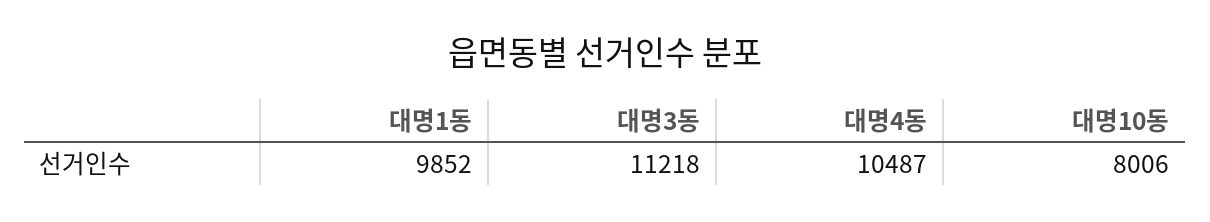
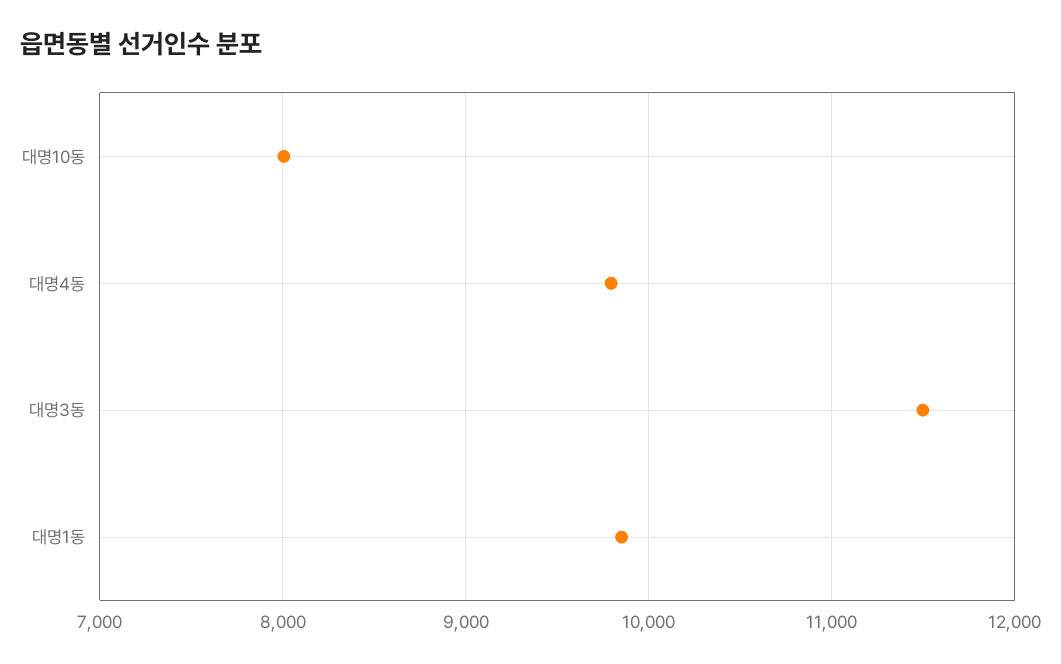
  {
    "대명1동": 9852,
-   "대명3동": 11218,
+   "대명3동": 11500,
-   "대명4동": 10487,
+   "대명4동": 9800,
    "대명10동": 8006
  }

